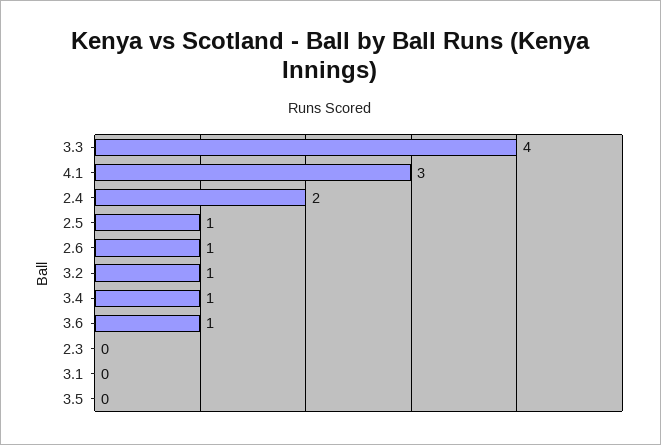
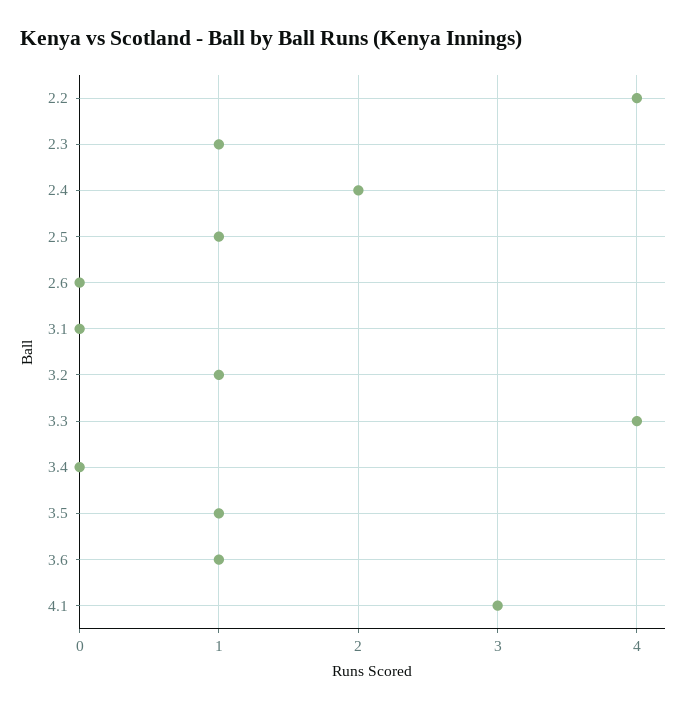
  {
    "3.3": 4,
    "4.1": 3,
    "2.4": 2,
    "2.5": 1,
-   "2.6": 1,
+   "2.6": 0,
    "3.2": 1,
-   "3.4": 1,
+   "3.4": 0,
    "3.6": 1,
-   "2.3": 0,
+   "2.3": 1,
    "3.1": 0,
-   "3.5": 0
+   "3.5": 1,
+   "2.2": 4
  }

